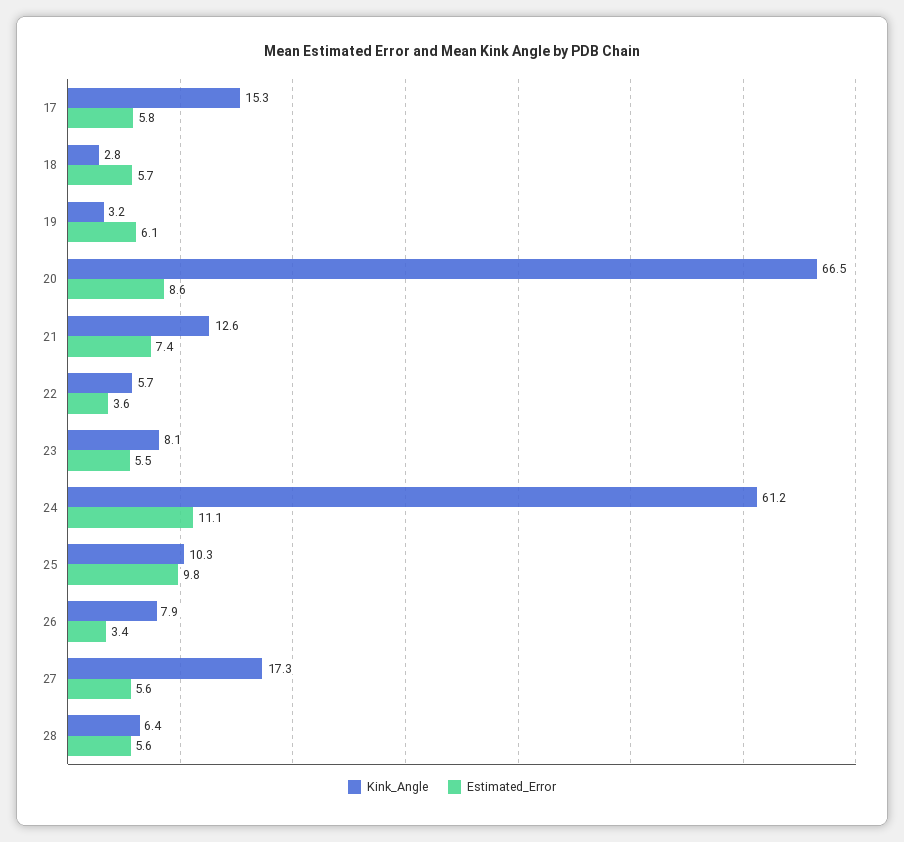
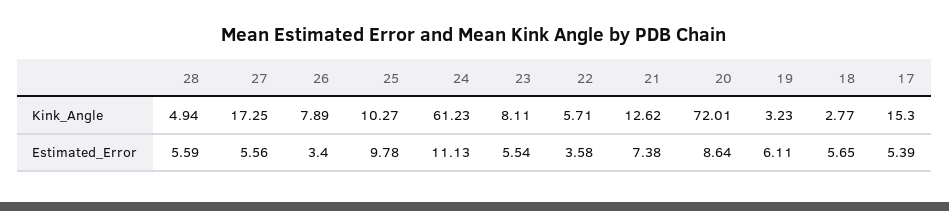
  {
    "Kink_Angle": {
      "17": 15.3,
      "18": 2.77,
      "19": 3.23,
-     "20": 66.5,
+     "20": 72.01,
      "21": 12.62,
      "22": 5.71,
      "23": 8.11,
      "24": 61.23,
      "25": 10.27,
      "26": 7.89,
      "27": 17.25,
-     "28": 6.4
+     "28": 4.94
    },
    "Estimated_Error": {
-     "17": 5.8,
+     "17": 5.39,
      "18": 5.65,
      "19": 6.11,
      "20": 8.64,
      "21": 7.38,
      "22": 3.58,
      "23": 5.54,
      "24": 11.13,
      "25": 9.78,
      "26": 3.4,
      "27": 5.56,
      "28": 5.59
    }
  }

